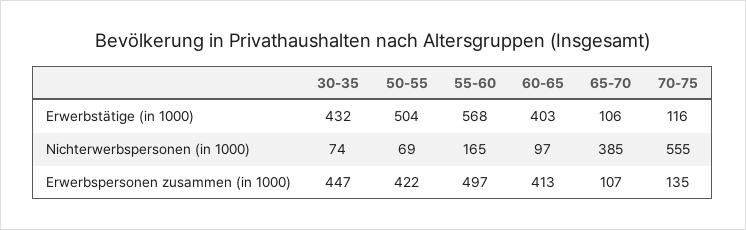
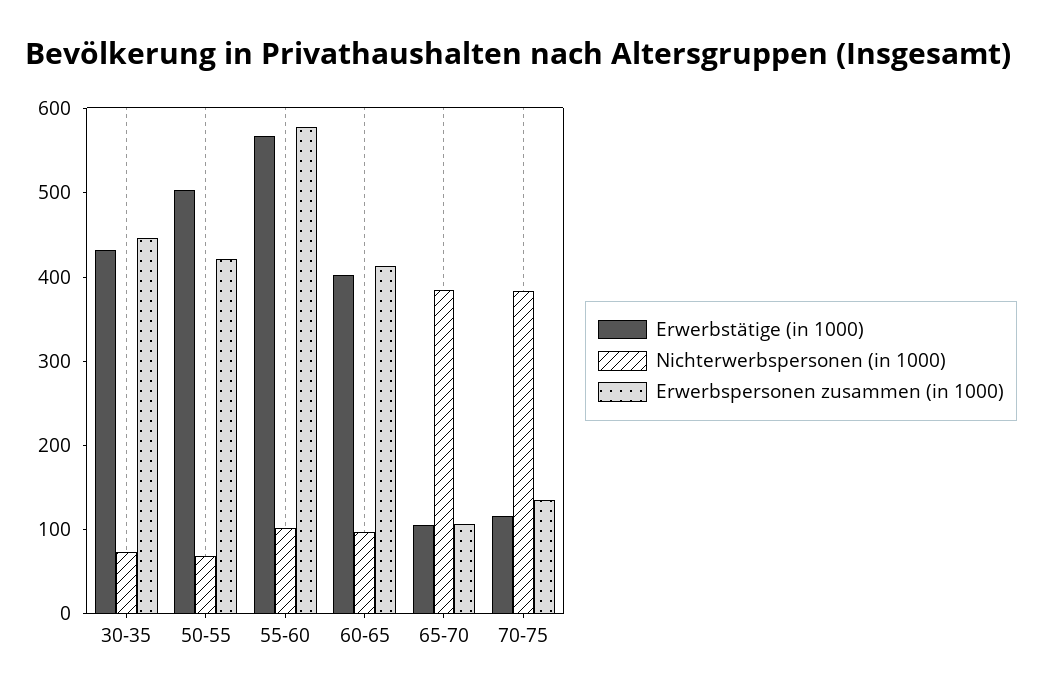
  {
    "Erwerbstätige (in 1000)": {
      "30-35": 432,
      "50-55": 504,
      "55-60": 568,
      "60-65": 403,
      "65-70": 106,
      "70-75": 116
    },
    "Nichterwerbspersonen (in 1000)": {
      "30-35": 74,
      "50-55": 69,
-     "55-60": 165,
+     "55-60": 100,
      "60-65": 97,
      "65-70": 385,
-     "70-75": 555
+     "70-75": 380
    },
    "Erwerbspersonen zusammen (in 1000)": {
      "30-35": 447,
      "50-55": 422,
-     "55-60": 497,
+     "55-60": 580,
      "60-65": 413,
      "65-70": 107,
      "70-75": 135
    }
  }

